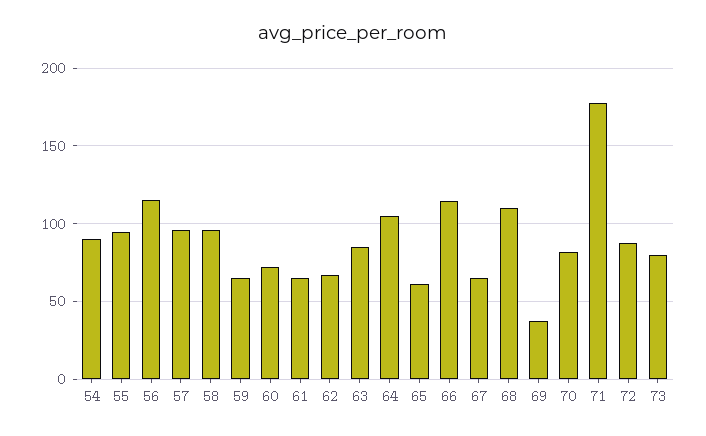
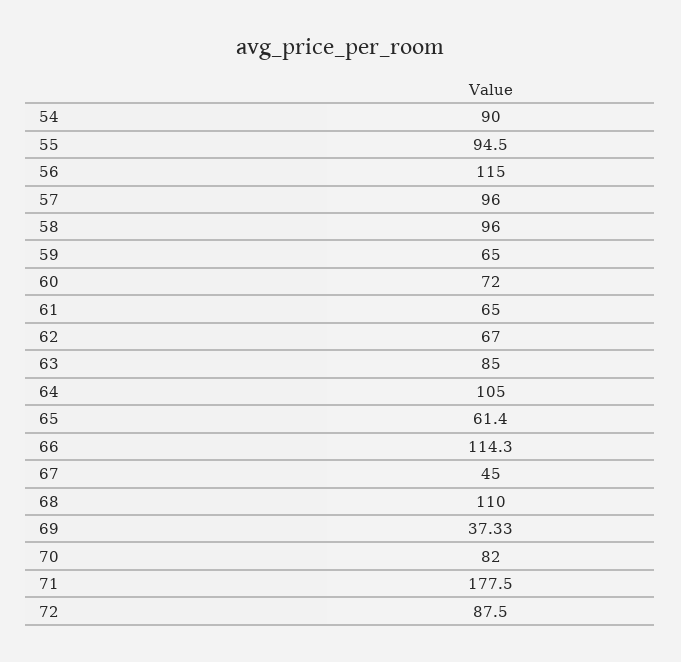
  {
    "54": 90,
    "55": 94.5,
    "56": 115,
    "57": 96,
    "58": 96,
    "59": 65,
    "60": 72,
    "61": 65,
    "62": 67,
    "63": 85,
    "64": 105,
    "65": 61.4,
    "66": 114.3,
-   "67": 65,
+   "67": 45,
    "68": 110,
    "69": 37.33,
    "70": 82,
    "71": 177.5,
-   "72": 87.5,
+   "72": 87.5
-   "73": 80
  }

